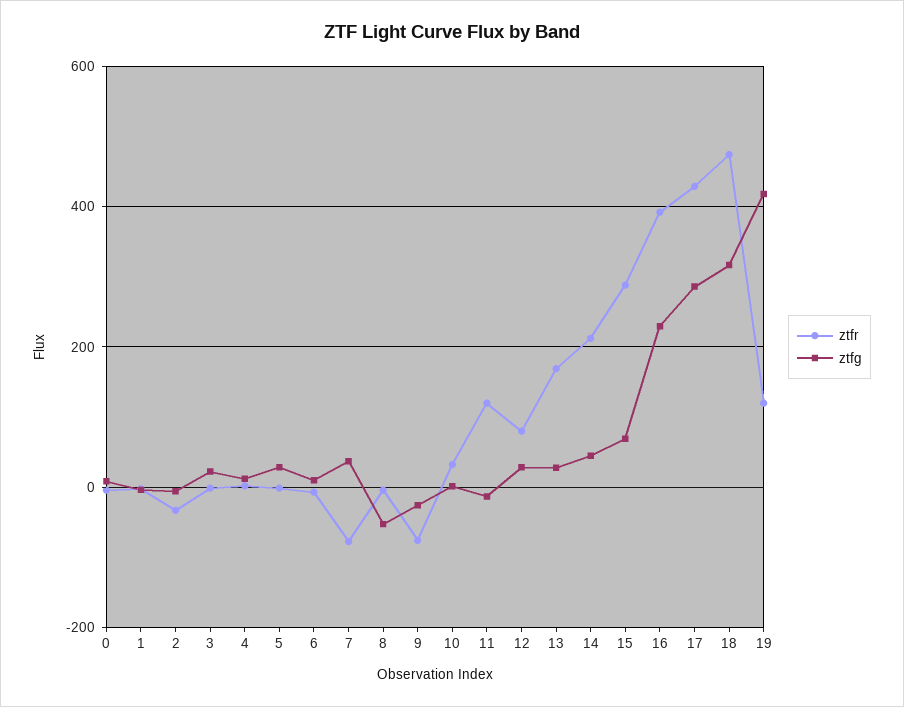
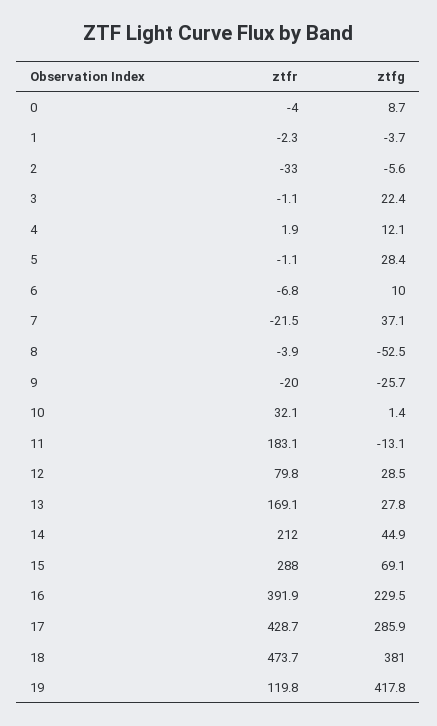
  {
    "ztfr": {
      "0": -4,
      "1": -2.3,
      "2": -33,
      "3": -1.1,
      "4": 1.9,
      "5": -1.1,
      "6": -6.8,
-     "7": -80,
+     "7": -21.5,
      "8": -3.9,
-     "9": -80,
+     "9": -20,
      "10": 32.1,
-     "11": 120,
+     "11": 183.1,
      "12": 79.8,
      "13": 169.1,
      "14": 212,
      "15": 288,
      "16": 391.9,
      "17": 428.7,
      "18": 473.7,
      "19": 119.8
    },
    "ztfg": {
      "0": 8.7,
      "1": -3.7,
      "2": -5.6,
      "3": 22.4,
      "4": 12.1,
      "5": 28.4,
      "6": 10,
      "7": 37.1,
      "8": -52.5,
      "9": -25.7,
      "10": 1.4,
      "11": -13.1,
      "12": 28.5,
      "13": 27.8,
      "14": 44.9,
      "15": 69.1,
      "16": 229.5,
      "17": 285.9,
-     "18": 320,
+     "18": 381,
      "19": 417.8
    }
  }

